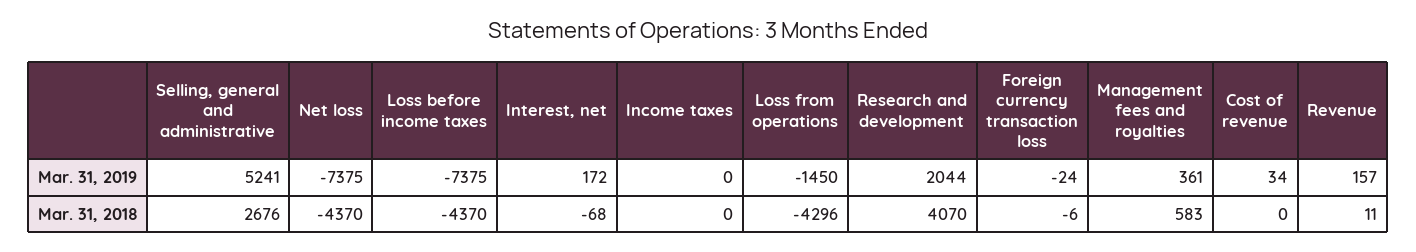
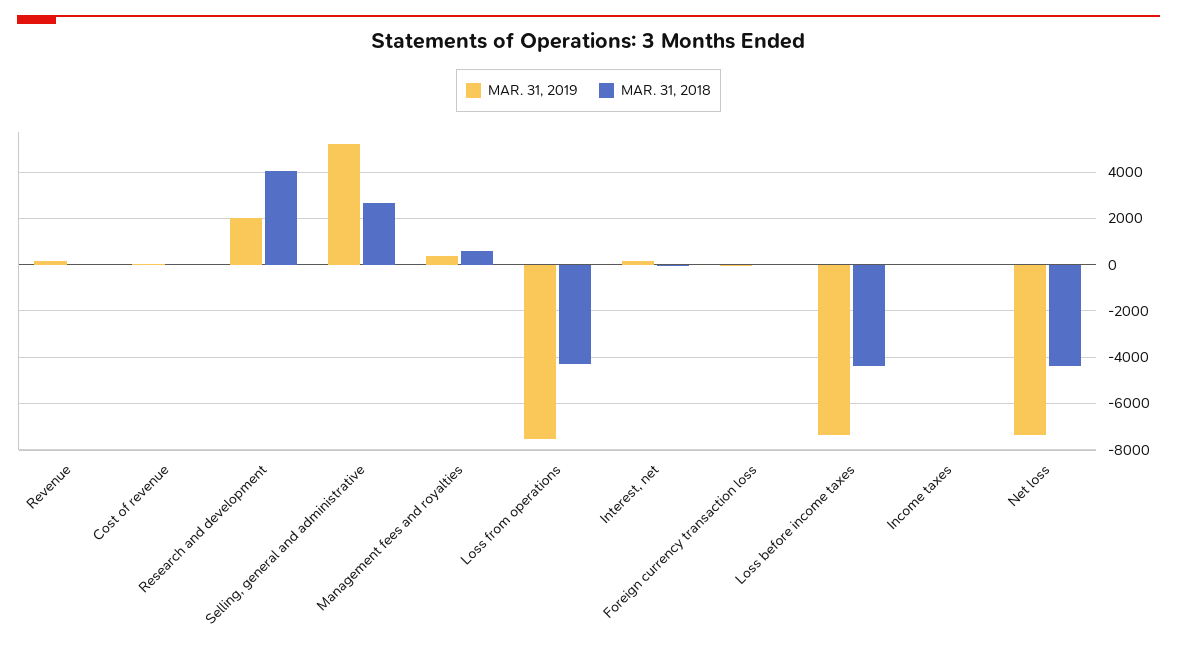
  {
    "Mar. 31, 2019": {
      "Selling, general and administrative": 5241,
      "Net loss": -7375,
      "Loss before income taxes": -7375,
      "Interest, net": 172,
      "Income taxes": 0,
-     "Loss from operations": -1450,
+     "Loss from operations": -7500,
      "Research and development": 2044,
      "Foreign currency transaction loss": -24,
      "Management fees and royalties": 361,
      "Cost of revenue": 34,
      "Revenue": 157
    },
    "Mar. 31, 2018": {
      "Selling, general and administrative": 2676,
      "Net loss": -4370,
      "Loss before income taxes": -4370,
      "Interest, net": -68,
      "Income taxes": 0,
      "Loss from operations": -4296,
      "Research and development": 4070,
      "Foreign currency transaction loss": -6,
      "Management fees and royalties": 583,
      "Cost of revenue": 0,
      "Revenue": 11
    }
  }

